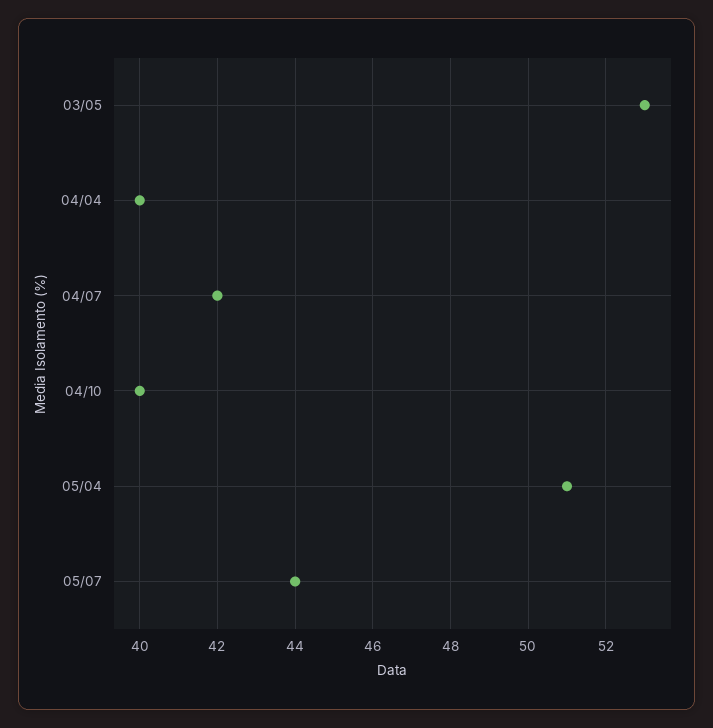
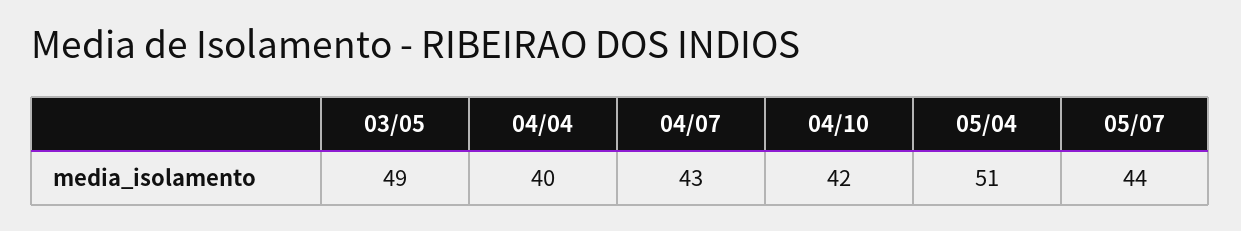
  {
-   "03/05": 53,
+   "03/05": 49,
    "04/04": 40,
-   "04/07": 42,
+   "04/07": 43,
-   "04/10": 40,
+   "04/10": 42,
    "05/04": 51,
    "05/07": 44
  }

